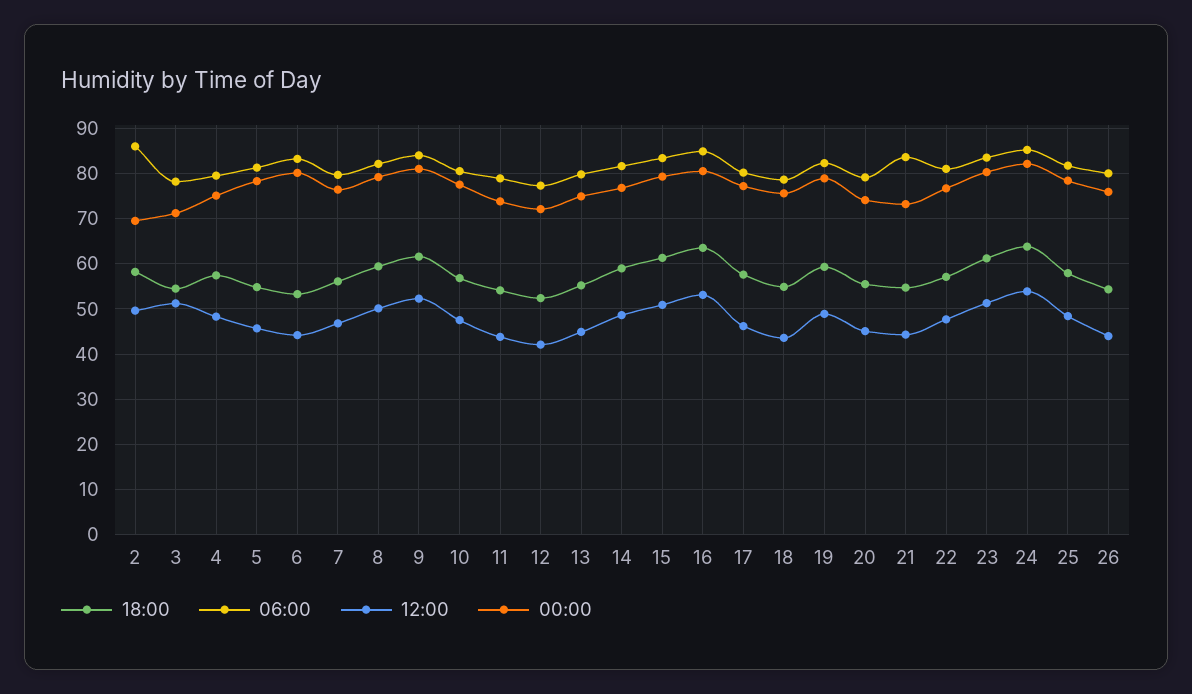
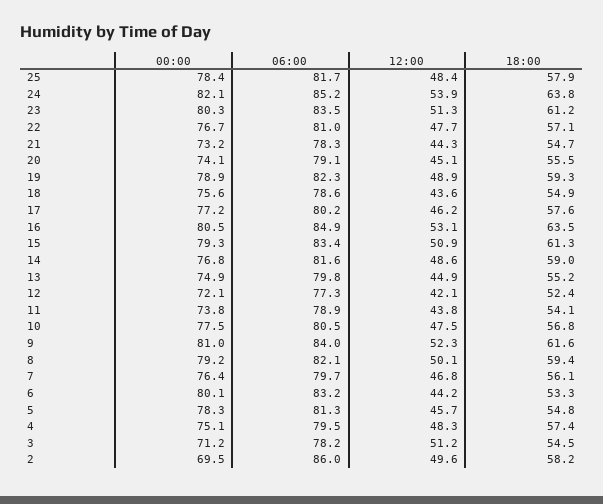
  {
    "18:00": {
      "2": 58.2,
      "3": 54.5,
      "4": 57.4,
      "5": 54.8,
      "6": 53.3,
      "7": 56.1,
      "8": 59.4,
      "9": 61.6,
      "10": 56.8,
      "11": 54.1,
      "12": 52.4,
      "13": 55.2,
      "14": 59,
      "15": 61.3,
      "16": 63.5,
      "17": 57.6,
      "18": 54.9,
      "19": 59.3,
      "20": 55.5,
      "21": 54.7,
      "22": 57.1,
      "23": 61.2,
      "24": 63.8,
-     "25": 57.9,
+     "25": 57.9
-     "26": 54
    },
    "06:00": {
      "2": 86,
      "3": 78.2,
      "4": 79.5,
      "5": 81.3,
      "6": 83.2,
      "7": 79.7,
      "8": 82.1,
      "9": 84,
      "10": 80.5,
      "11": 78.9,
      "12": 77.3,
      "13": 79.8,
      "14": 81.6,
      "15": 83.4,
      "16": 84.9,
      "17": 80.2,
      "18": 78.6,
      "19": 82.3,
      "20": 79.1,
-     "21": 84,
+     "21": 78.3,
      "22": 81,
      "23": 83.5,
      "24": 85.2,
-     "25": 81.7,
+     "25": 81.7
-     "26": 80
    },
    "12:00": {
      "2": 49.6,
      "3": 51.2,
      "4": 48.3,
      "5": 45.7,
      "6": 44.2,
      "7": 46.8,
      "8": 50.1,
      "9": 52.3,
      "10": 47.5,
      "11": 43.8,
      "12": 42.1,
      "13": 44.9,
      "14": 48.6,
      "15": 50.9,
      "16": 53.1,
      "17": 46.2,
      "18": 43.6,
      "19": 48.9,
      "20": 45.1,
      "21": 44.3,
      "22": 47.7,
      "23": 51.3,
      "24": 53.9,
-     "25": 48.4,
+     "25": 48.4
-     "26": 44
    },
    "00:00": {
      "2": 69.5,
      "3": 71.2,
      "4": 75.1,
      "5": 78.3,
      "6": 80.1,
      "7": 76.4,
      "8": 79.2,
      "9": 81,
      "10": 77.5,
      "11": 73.8,
      "12": 72.1,
      "13": 74.9,
      "14": 76.8,
      "15": 79.3,
      "16": 80.5,
      "17": 77.2,
      "18": 75.6,
      "19": 78.9,
      "20": 74.1,
      "21": 73.2,
      "22": 76.7,
      "23": 80.3,
      "24": 82.1,
-     "25": 78.4,
+     "25": 78.4
-     "26": 76
    }
  }

